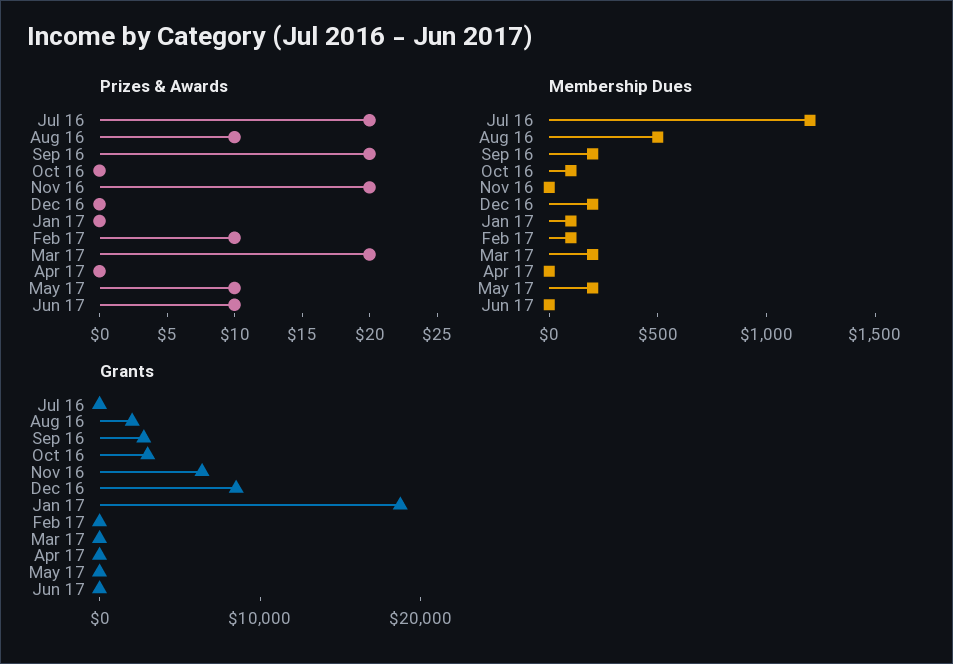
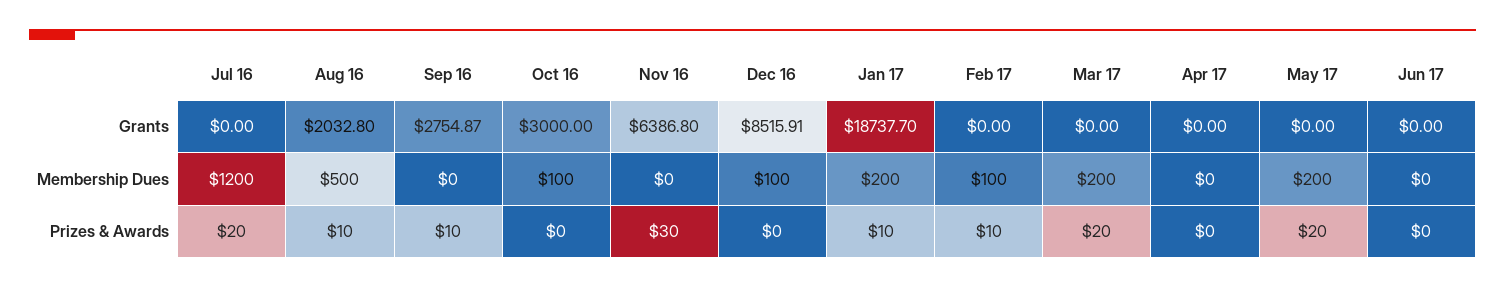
  {
    "Prizes & Awards": {
      "Jul 16": 20,
      "Aug 16": 10,
-     "Sep 16": 20,
+     "Sep 16": 10,
      "Oct 16": 0,
-     "Nov 16": 20,
+     "Nov 16": 30,
      "Dec 16": 0,
-     "Jan 17": 0,
+     "Jan 17": 10,
      "Feb 17": 10,
      "Mar 17": 20,
      "Apr 17": 0,
-     "May 17": 10,
+     "May 17": 20,
-     "Jun 17": 10
+     "Jun 17": 0
    },
    "Membership Dues": {
      "Jul 16": 1200,
      "Aug 16": 500,
-     "Sep 16": 200,
+     "Sep 16": 0,
      "Oct 16": 100,
      "Nov 16": 0,
-     "Dec 16": 200,
+     "Dec 16": 100,
-     "Jan 17": 100,
+     "Jan 17": 200,
      "Feb 17": 100,
      "Mar 17": 200,
      "Apr 17": 0,
      "May 17": 200,
      "Jun 17": 0
    },
    "Grants": {
      "Jul 16": 0,
      "Aug 16": 2032.8,
      "Sep 16": 2754.87,
      "Oct 16": 3000,
      "Nov 16": 6386.8,
      "Dec 16": 8515.91,
      "Jan 17": 18737.7,
      "Feb 17": 0,
      "Mar 17": 0,
      "Apr 17": 0,
      "May 17": 0,
      "Jun 17": 0
    }
  }

